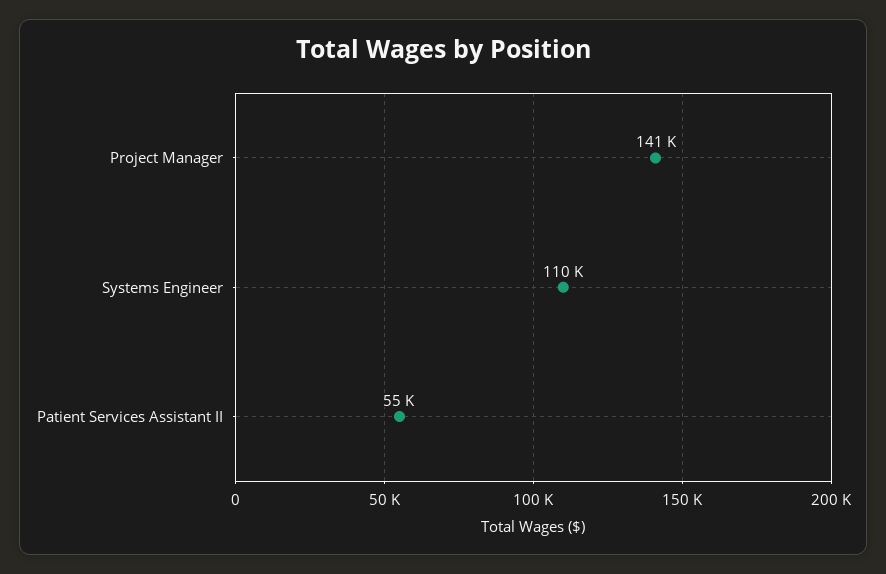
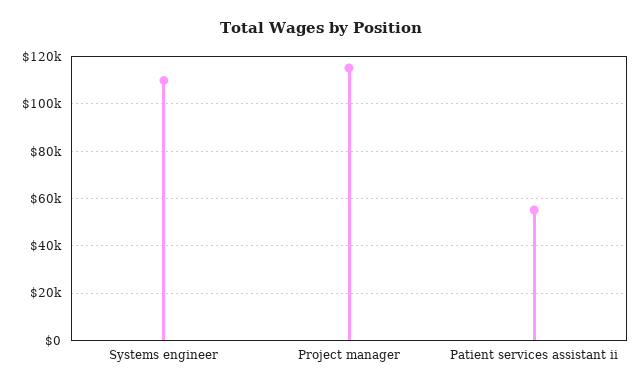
  {
-   "Project Manager": 141000,
+   "Project Manager": 115000,
    "Systems Engineer": 110000,
    "Patient Services Assistant II": 55000
  }

